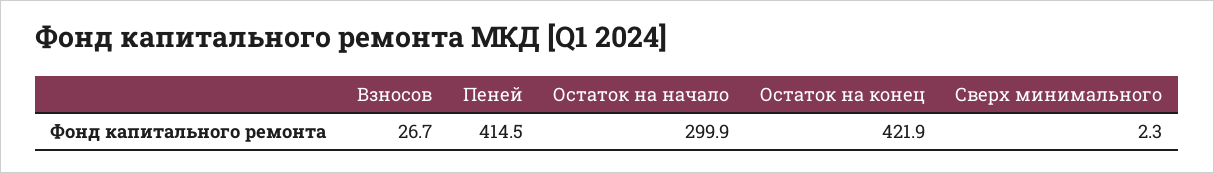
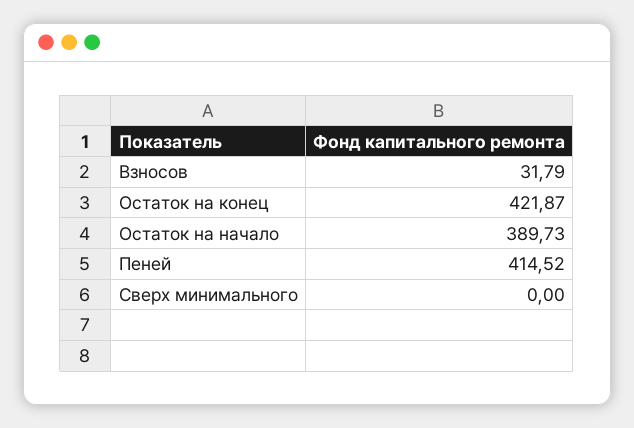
  {
-   "Взносов": 26.7,
+   "Взносов": 31.79,
    "Пеней": 414.52,
-   "Остаток на начало": 299.9,
+   "Остаток на начало": 389.73,
    "Остаток на конец": 421.87,
-   "Сверх минимального": 2.3
+   "Сверх минимального": 0
  }

